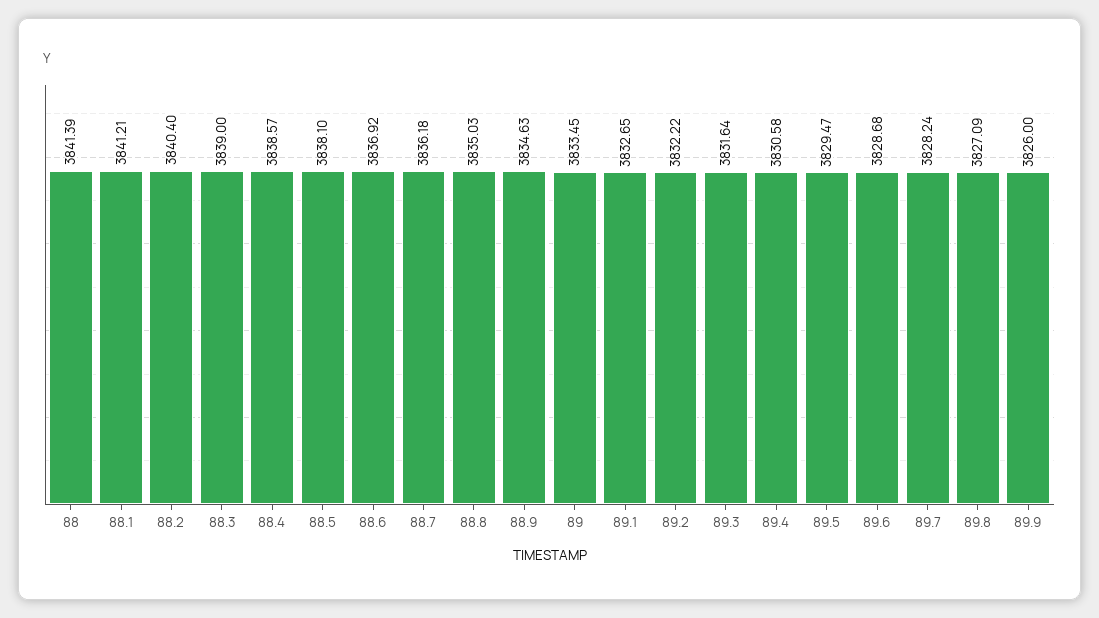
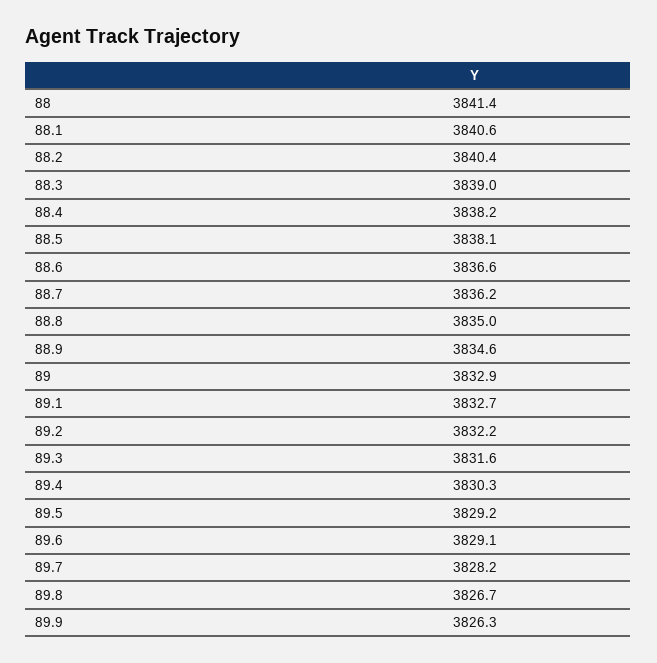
  {
    "88": 3841.39,
-   "88.1": 3841.21,
+   "88.1": 3840.6,
    "88.2": 3840.4,
    "88.3": 3839,
-   "88.4": 3838.57,
+   "88.4": 3838.2,
    "88.5": 3838.1,
-   "88.6": 3836.92,
+   "88.6": 3836.6,
    "88.7": 3836.18,
    "88.8": 3835.03,
    "88.9": 3834.63,
-   "89": 3833.45,
+   "89": 3832.9,
    "89.1": 3832.65,
    "89.2": 3832.22,
    "89.3": 3831.64,
-   "89.4": 3830.58,
+   "89.4": 3830.3,
-   "89.5": 3829.47,
+   "89.5": 3829.2,
-   "89.6": 3828.68,
+   "89.6": 3829.1,
    "89.7": 3828.24,
-   "89.8": 3827.09,
+   "89.8": 3826.7,
-   "89.9": 3826
+   "89.9": 3826.3
  }

